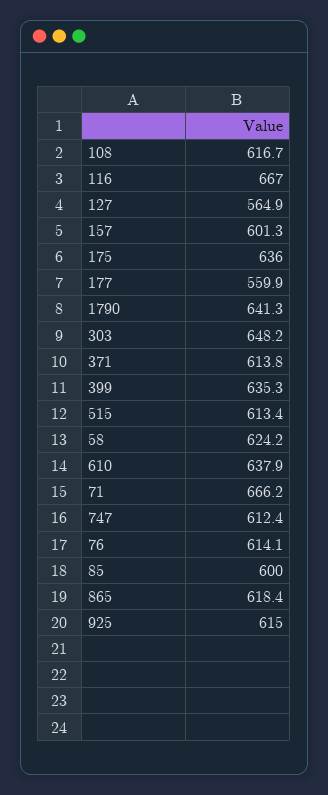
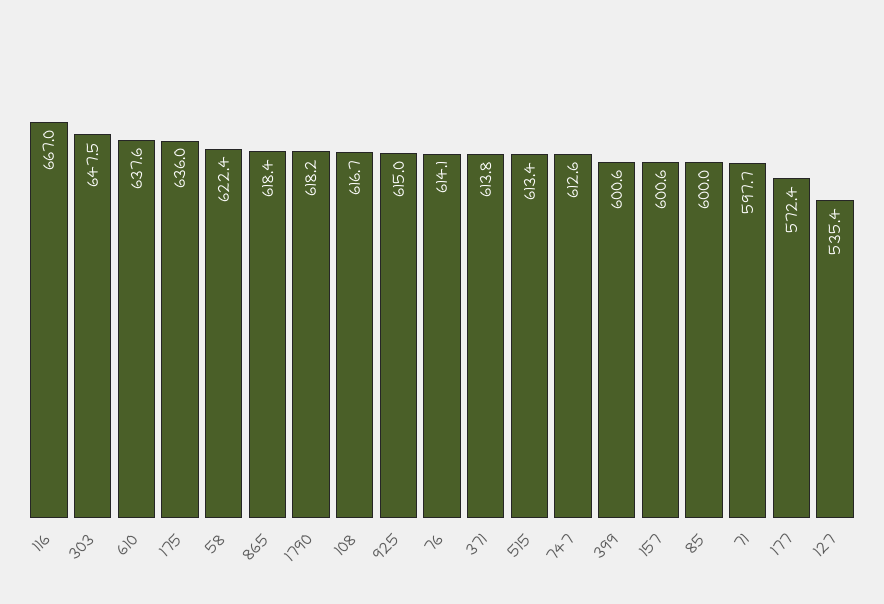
  {
    "108": 616.7,
    "116": 667,
-   "127": 564.9,
+   "127": 535.4,
-   "157": 601.3,
+   "157": 600.6,
    "175": 636,
-   "177": 559.9,
+   "177": 572.4,
-   "1790": 641.3,
+   "1790": 618.2,
-   "303": 648.2,
+   "303": 647.5,
    "371": 613.8,
-   "399": 635.3,
+   "399": 600.6,
    "515": 613.4,
-   "58": 624.2,
+   "58": 622.4,
-   "610": 637.9,
+   "610": 637.6,
-   "71": 666.2,
+   "71": 597.7,
-   "747": 612.4,
+   "747": 612.6,
    "76": 614.1,
    "85": 600,
    "865": 618.4,
    "925": 615
  }

